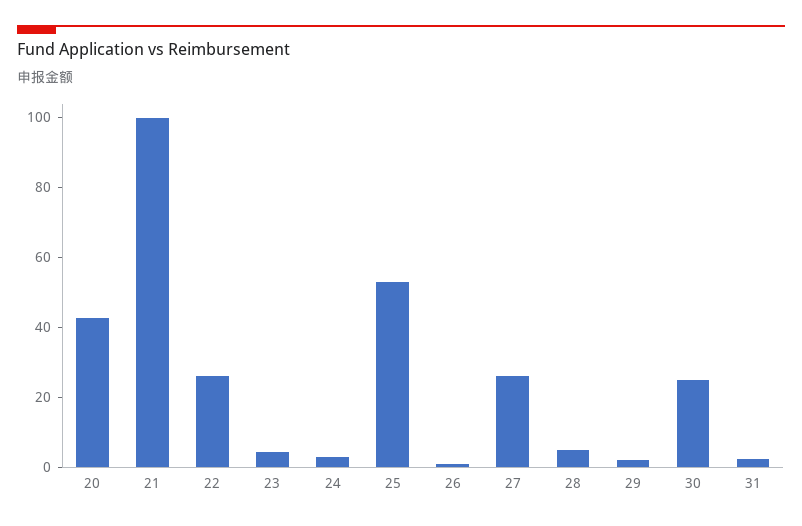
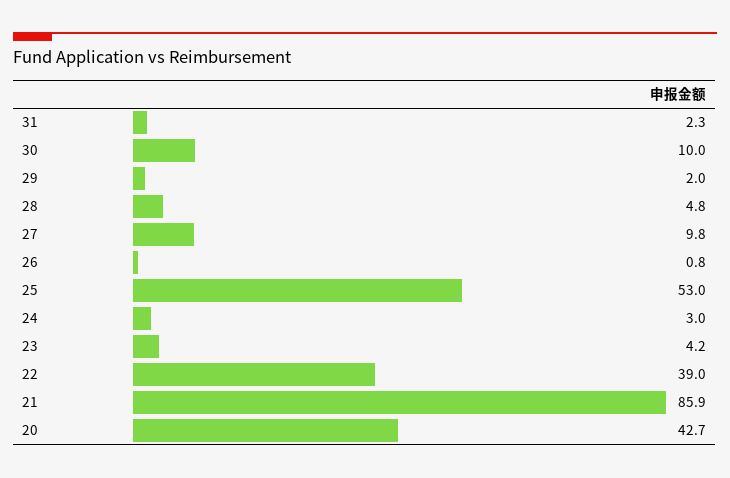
  {
    "20": 42.7,
-   "21": 100,
+   "21": 85.9,
-   "22": 25,
+   "22": 39,
    "23": 4.2,
    "24": 3,
    "25": 53,
    "26": 0.8,
-   "27": 25,
+   "27": 9.8,
    "28": 4.8,
    "29": 2,
-   "30": 25,
+   "30": 10,
    "31": 2.3
  }

